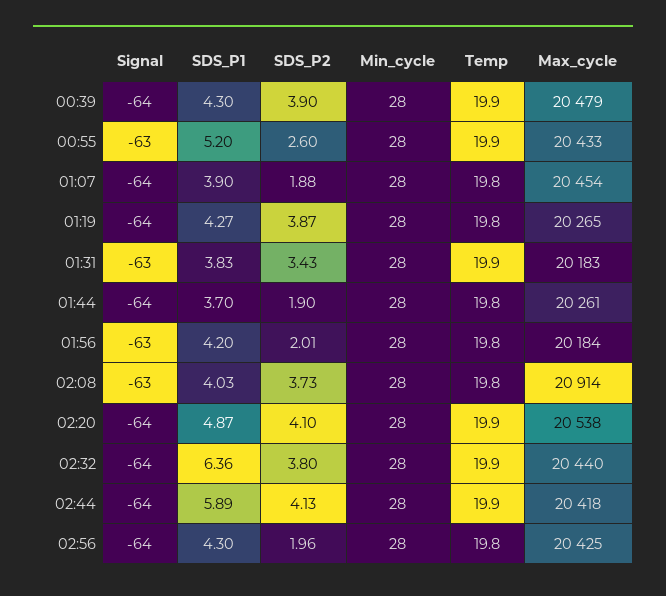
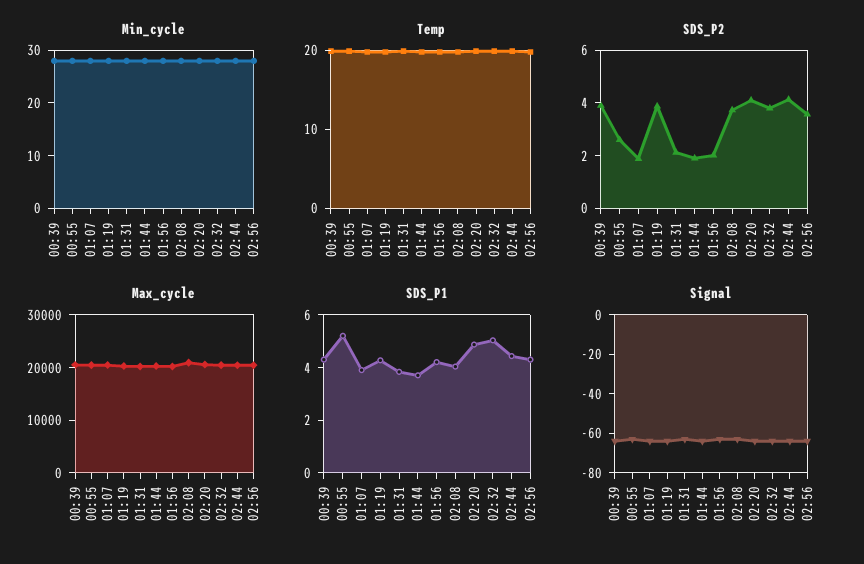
  {
    "Signal": {
      "00:39": -64,
      "00:55": -63,
      "01:07": -64,
      "01:19": -64,
      "01:31": -63,
      "01:44": -64,
      "01:56": -63,
      "02:08": -63,
      "02:20": -64,
      "02:32": -64,
      "02:44": -64,
      "02:56": -64
    },
    "SDS_P1": {
      "00:39": 4.3,
      "00:55": 5.2,
      "01:07": 3.9,
      "01:19": 4.27,
      "01:31": 3.83,
      "01:44": 3.7,
      "01:56": 4.2,
      "02:08": 4.03,
      "02:20": 4.87,
-     "02:32": 6.36,
+     "02:32": 5,
-     "02:44": 5.89,
+     "02:44": 4.5,
      "02:56": 4.3
    },
    "SDS_P2": {
      "00:39": 3.9,
      "00:55": 2.6,
      "01:07": 1.88,
      "01:19": 3.87,
-     "01:31": 3.43,
+     "01:31": 2,
      "01:44": 1.9,
      "01:56": 2.01,
      "02:08": 3.73,
      "02:20": 4.1,
      "02:32": 3.8,
      "02:44": 4.13,
-     "02:56": 1.96
+     "02:56": 3.5
    },
    "Min_cycle": {
      "00:39": 28,
      "00:55": 28,
      "01:07": 28,
      "01:19": 28,
      "01:31": 28,
      "01:44": 28,
      "01:56": 28,
      "02:08": 28,
      "02:20": 28,
      "02:32": 28,
      "02:44": 28,
      "02:56": 28
    },
    "Temp": {
      "00:39": 19.9,
      "00:55": 19.9,
      "01:07": 19.8,
      "01:19": 19.8,
      "01:31": 19.9,
      "01:44": 19.8,
      "01:56": 19.8,
      "02:08": 19.8,
      "02:20": 19.9,
      "02:32": 19.9,
      "02:44": 19.9,
      "02:56": 19.8
    },
    "Max_cycle": {
      "00:39": 20479,
      "00:55": 20433,
      "01:07": 20454,
      "01:19": 20265,
      "01:31": 20183,
      "01:44": 20261,
      "01:56": 20184,
      "02:08": 20914,
      "02:20": 20538,
      "02:32": 20440,
      "02:44": 20418,
      "02:56": 20425
    }
  }

